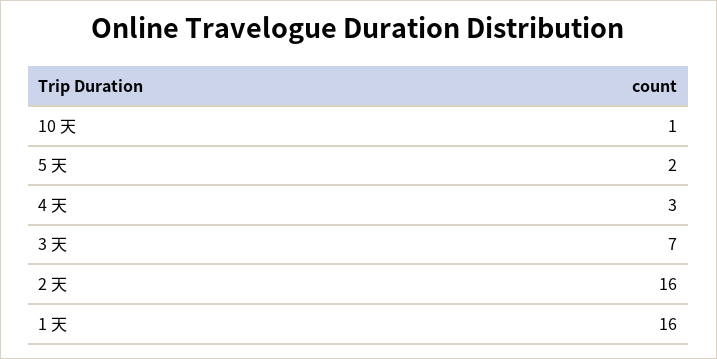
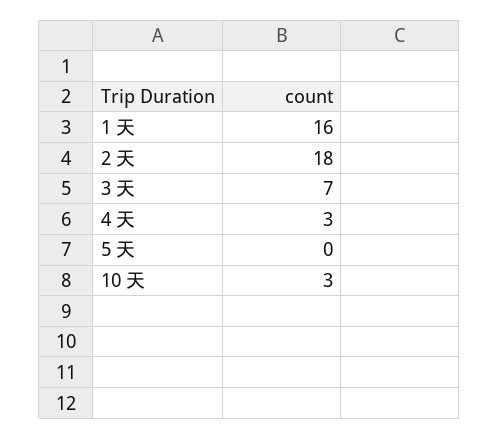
  {
-   "10 天": 1,
+   "10 天": 3,
-   "5 天": 2,
+   "5 天": 0,
    "4 天": 3,
    "3 天": 7,
-   "2 天": 16,
+   "2 天": 18,
    "1 天": 16
  }

